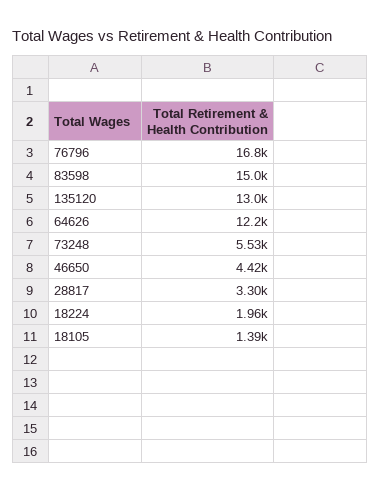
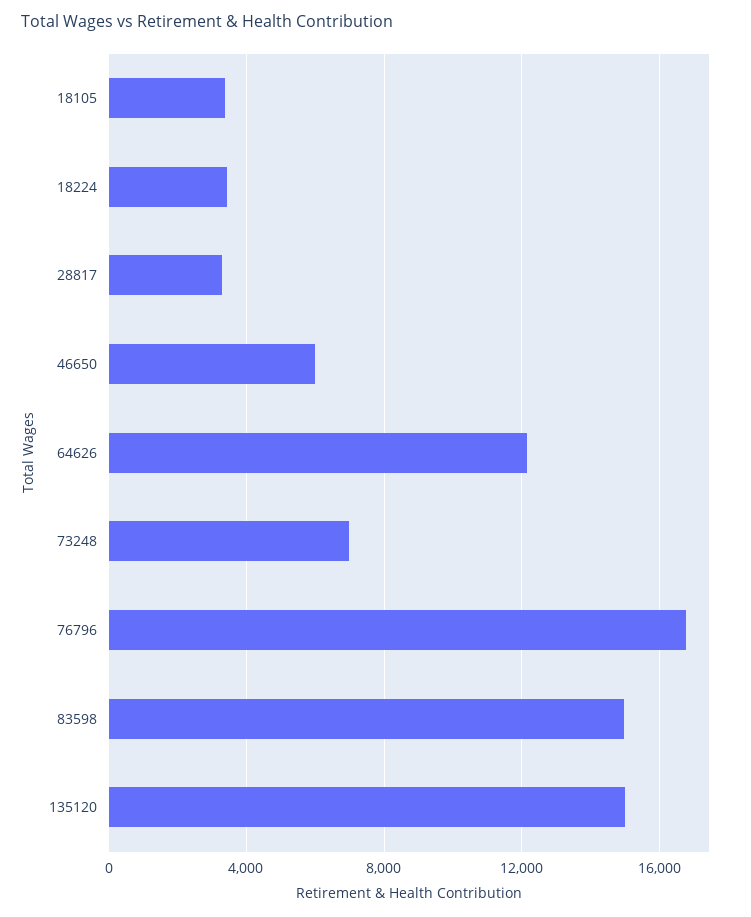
  {
    "76796": 16800,
    "83598": 15000,
-   "135120": 13000,
+   "135120": 15000,
    "64626": 12200,
-   "73248": 5530,
+   "73248": 7000,
-   "46650": 4420,
+   "46650": 6000,
    "28817": 3300,
-   "18224": 1960,
+   "18224": 3500,
-   "18105": 1390
+   "18105": 3500
  }

